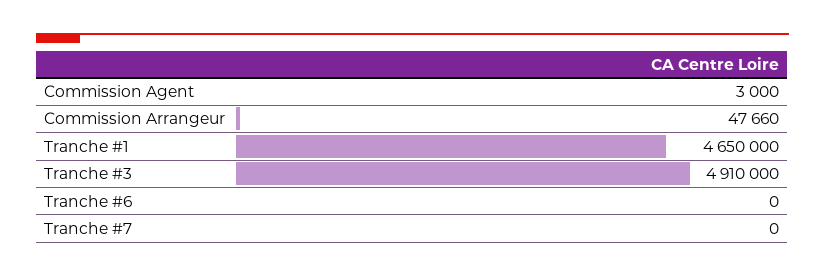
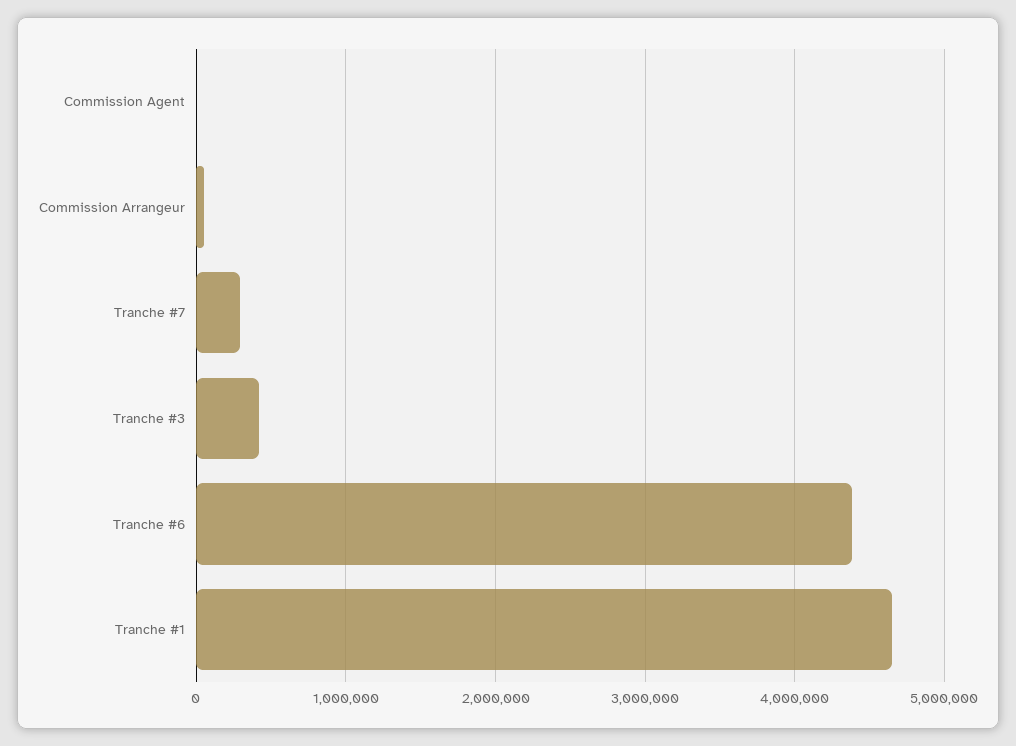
  {
    "Commission Agent": 3000,
    "Commission Arrangeur": 47660,
    "Tranche #1": 4650000,
-   "Tranche #3": 4910000,
+   "Tranche #3": 400000,
-   "Tranche #6": 0,
+   "Tranche #6": 4400000,
-   "Tranche #7": 0
+   "Tranche #7": 300000
  }

